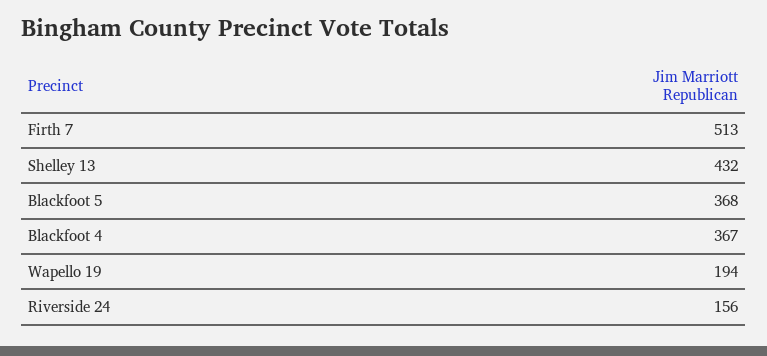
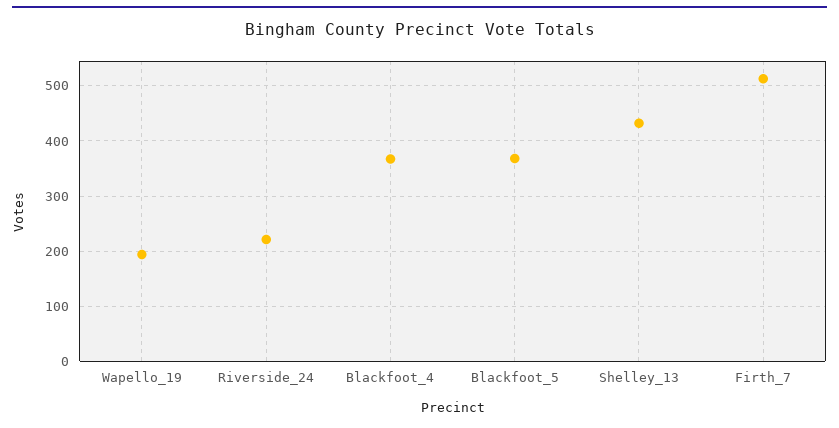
  {
    "Firth 7": 513,
    "Shelley 13": 432,
    "Blackfoot 5": 368,
    "Blackfoot 4": 367,
    "Wapello 19": 194,
-   "Riverside 24": 156
+   "Riverside 24": 220
  }

